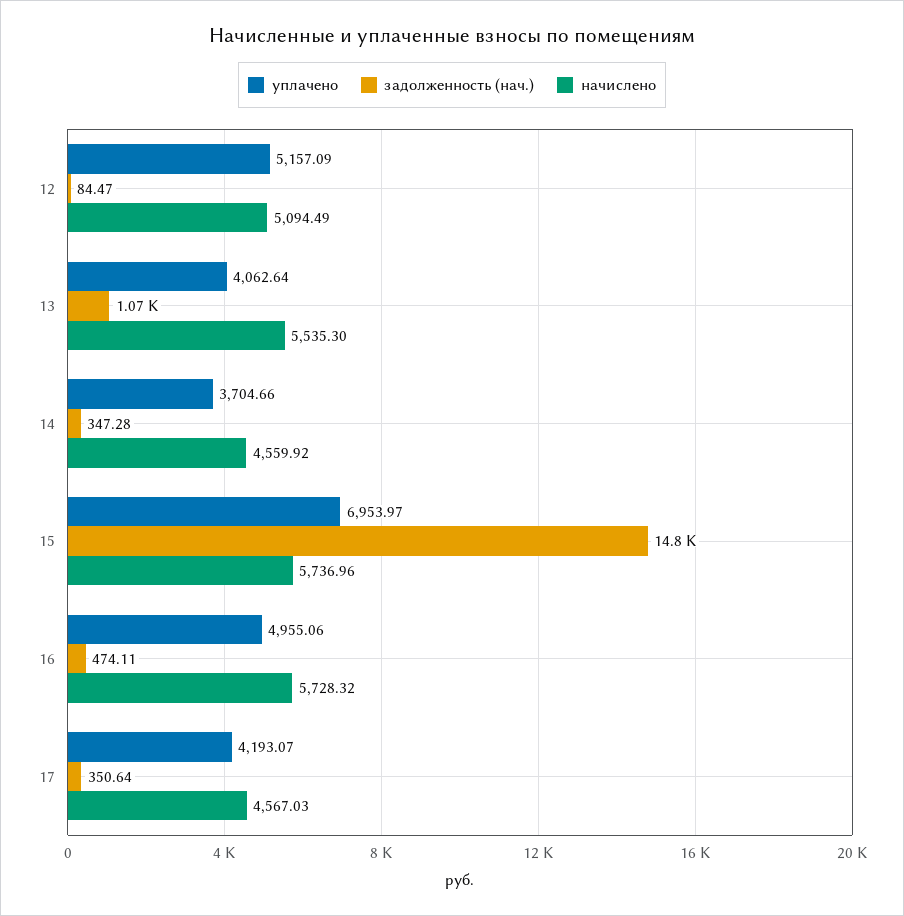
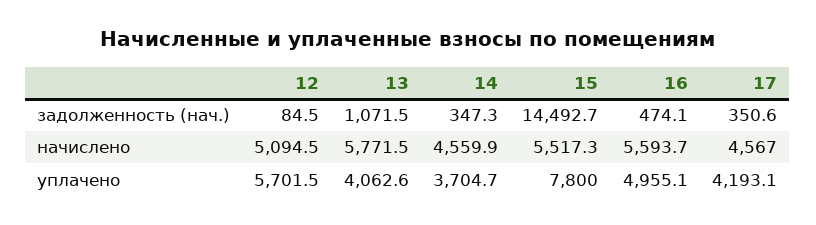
  {
    "уплачено": {
-     "12": 5157.09,
+     "12": 5701.5,
      "13": 4062.64,
      "14": 3704.66,
-     "15": 6953.97,
+     "15": 7800,
      "16": 4955.06,
      "17": 4193.07
    },
    "задолженность (нач.)": {
      "12": 84.47,
      "13": 1071.5,
      "14": 347.28,
-     "15": 14800,
+     "15": 14492.7,
      "16": 474.11,
      "17": 350.64
    },
    "начислено": {
      "12": 5094.49,
-     "13": 5535.3,
+     "13": 5771.5,
      "14": 4559.92,
-     "15": 5736.96,
+     "15": 5517.3,
-     "16": 5728.32,
+     "16": 5593.7,
      "17": 4567.03
    }
  }

